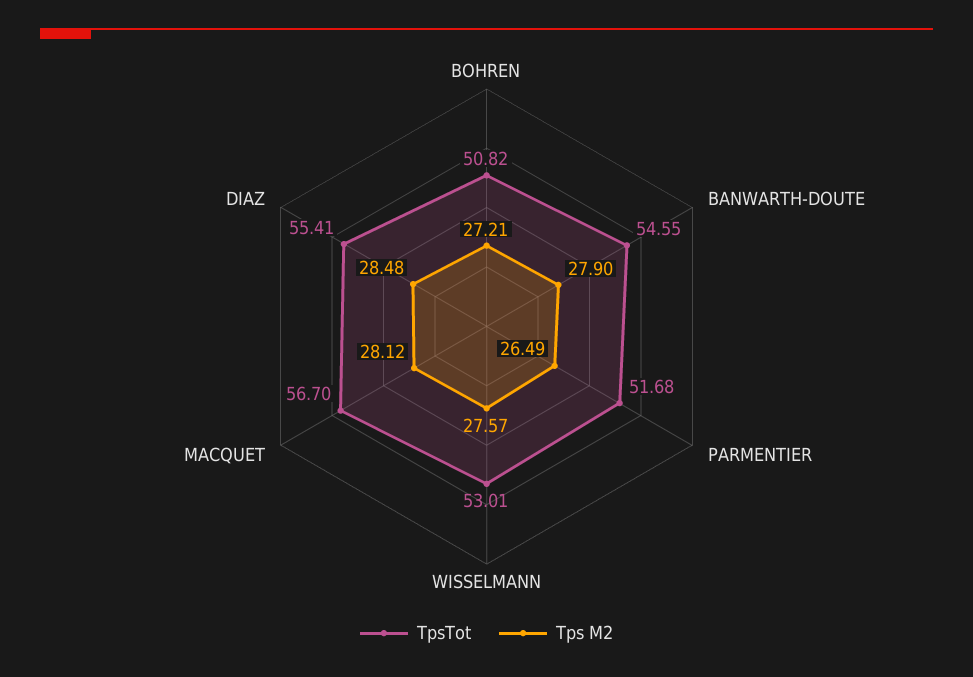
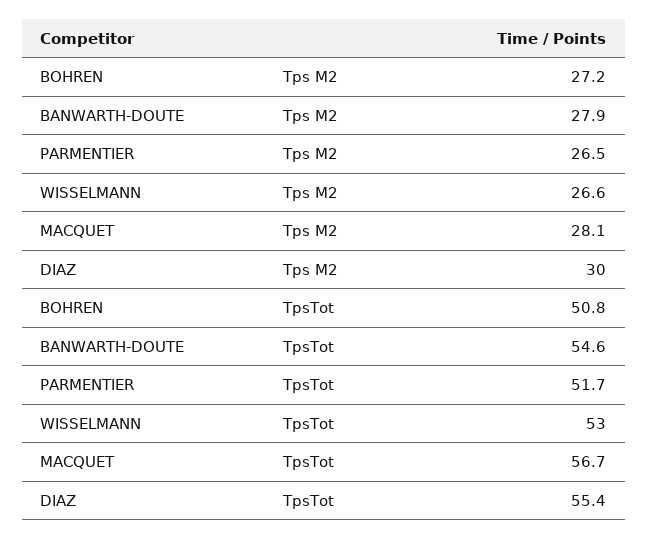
  {
    "TpsTot": {
      "BOHREN": 50.82,
      "BANWARTH-DOUTE": 54.55,
      "PARMENTIER": 51.68,
      "WISSELMANN": 53.01,
      "MACQUET": 56.7,
      "DIAZ": 55.41
    },
    "Tps M2": {
      "BOHREN": 27.21,
      "BANWARTH-DOUTE": 27.9,
      "PARMENTIER": 26.49,
-     "WISSELMANN": 27.57,
+     "WISSELMANN": 26.6,
      "MACQUET": 28.12,
-     "DIAZ": 28.48
+     "DIAZ": 30
    }
  }

